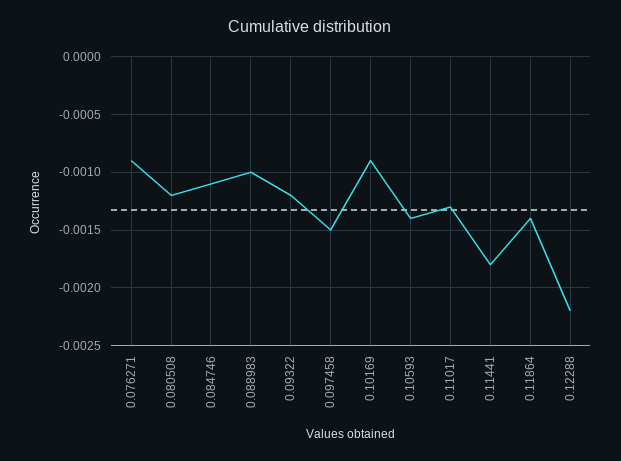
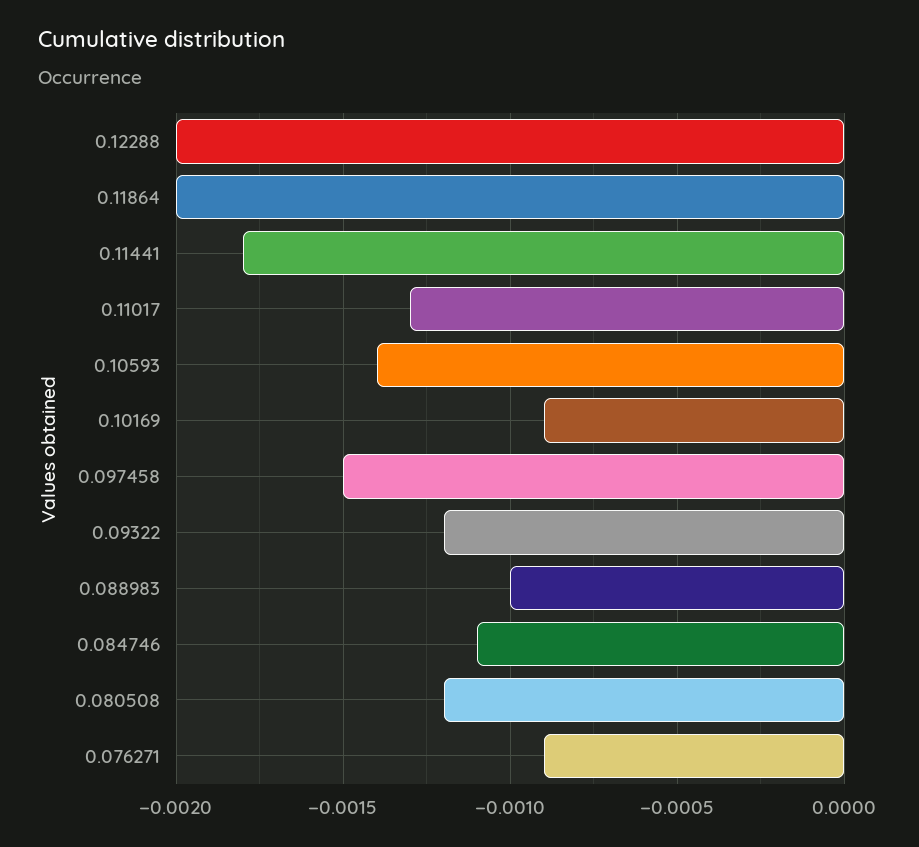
  {
    "0.076271": -0.0009,
    "0.080508": -0.0012,
    "0.084746": -0.0011,
    "0.088983": -0.001,
    "0.09322": -0.0012,
    "0.097458": -0.0015,
    "0.10169": -0.0009,
    "0.10593": -0.0014,
    "0.11017": -0.0013,
    "0.11441": -0.0018,
-   "0.11864": -0.0014,
+   "0.11864": -0.002,
-   "0.12288": -0.0022
+   "0.12288": -0.002
  }

